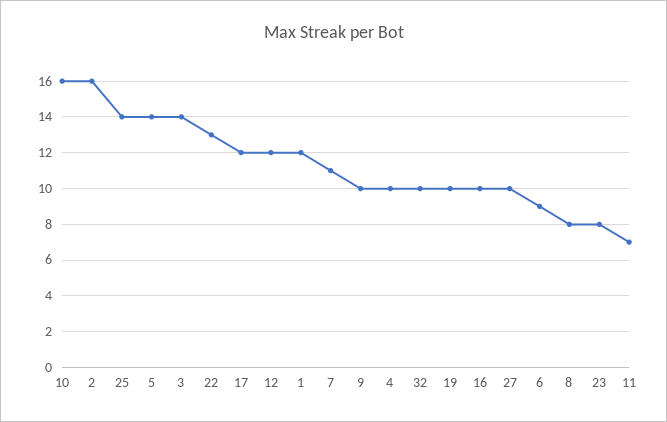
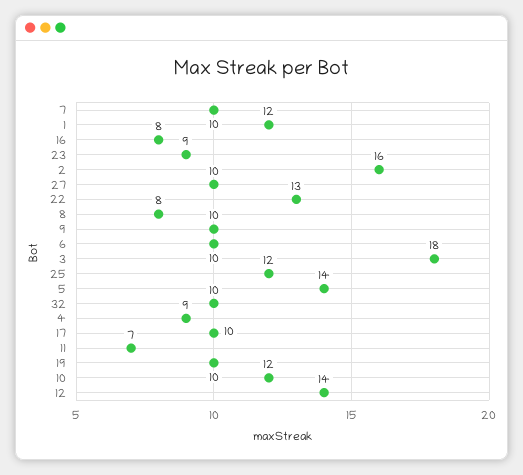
  {
-   "10": 16,
+   "10": 12,
    "2": 16,
-   "25": 14,
+   "25": 12,
    "5": 14,
-   "3": 14,
+   "3": 18,
    "22": 13,
-   "17": 12,
+   "17": 10,
-   "12": 12,
+   "12": 14,
    "1": 12,
-   "7": 11,
+   "7": 10,
    "9": 10,
-   "4": 10,
+   "4": 9,
    "32": 10,
    "19": 10,
-   "16": 10,
+   "16": 8,
    "27": 10,
-   "6": 9,
+   "6": 10,
    "8": 8,
-   "23": 8,
+   "23": 9,
    "11": 7
  }

